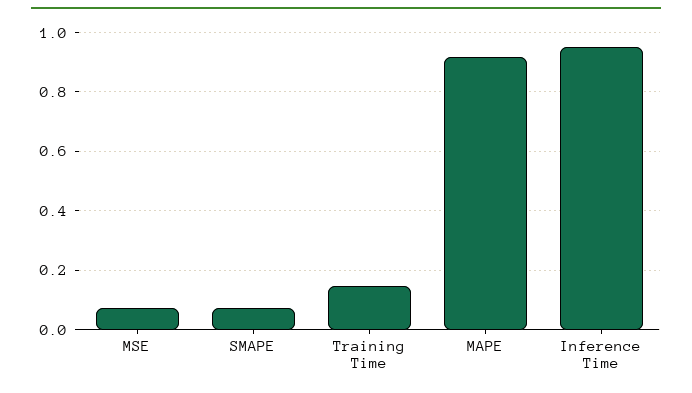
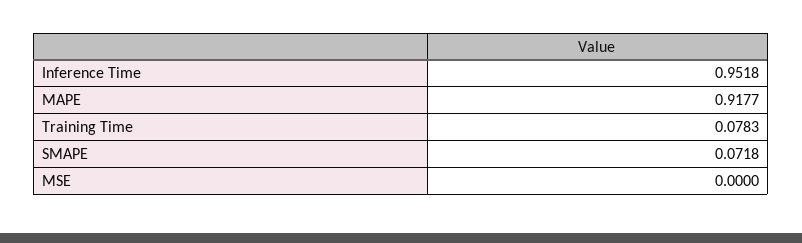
  {
-   "MSE": 0.075,
+   "MSE": 0,
    "SMAPE": 0.0718,
-   "Training Time": 0.15,
+   "Training Time": 0.0783,
    "MAPE": 0.9177,
    "Inference Time": 0.9518
  }

